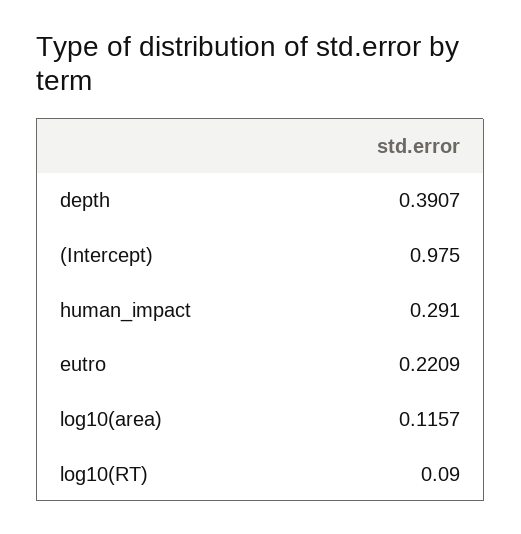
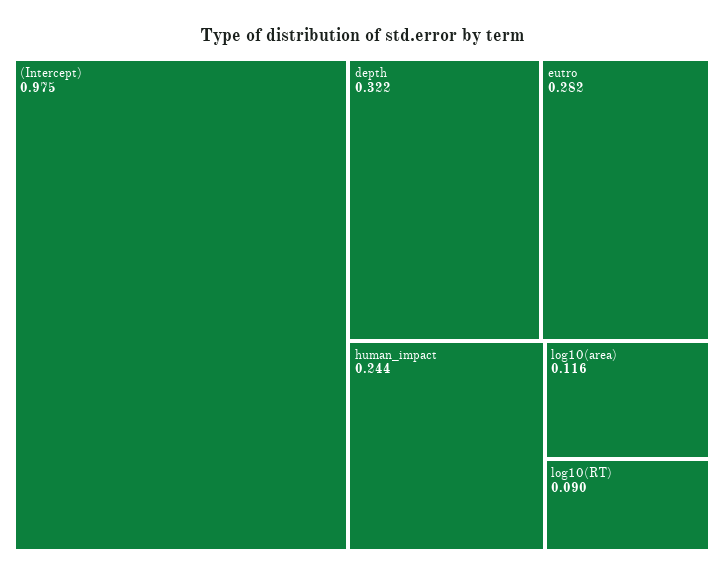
  {
-   "depth": 0.3907,
+   "depth": 0.322,
    "(Intercept)": 0.975,
-   "human_impact": 0.291,
+   "human_impact": 0.244,
-   "eutro": 0.2209,
+   "eutro": 0.282,
    "log10(area)": 0.1157,
    "log10(RT)": 0.09
  }

